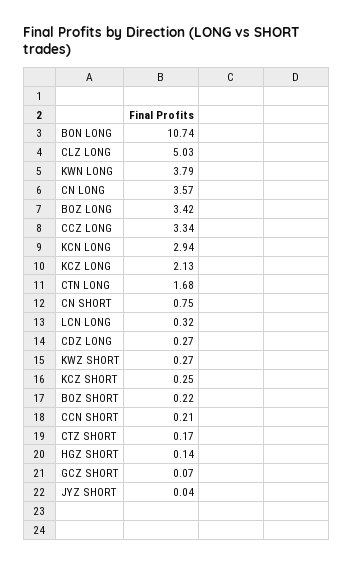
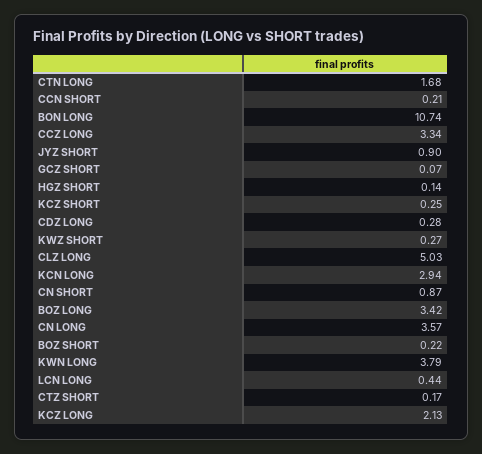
  {
    "BON LONG": 10.74,
    "CLZ LONG": 5.03,
    "KWN LONG": 3.79,
    "CN LONG": 3.57,
    "BOZ LONG": 3.42,
    "CCZ LONG": 3.34,
    "KCN LONG": 2.94,
    "KCZ LONG": 2.13,
    "CTN LONG": 1.68,
-   "CN SHORT": 0.75,
+   "CN SHORT": 0.87,
-   "LCN LONG": 0.32,
+   "LCN LONG": 0.44,
-   "CDZ LONG": 0.27,
+   "CDZ LONG": 0.28,
    "KWZ SHORT": 0.27,
    "KCZ SHORT": 0.25,
    "BOZ SHORT": 0.22,
    "CCN SHORT": 0.21,
    "CTZ SHORT": 0.17,
    "HGZ SHORT": 0.14,
    "GCZ SHORT": 0.07,
-   "JYZ SHORT": 0.04
+   "JYZ SHORT": 0.9
  }

